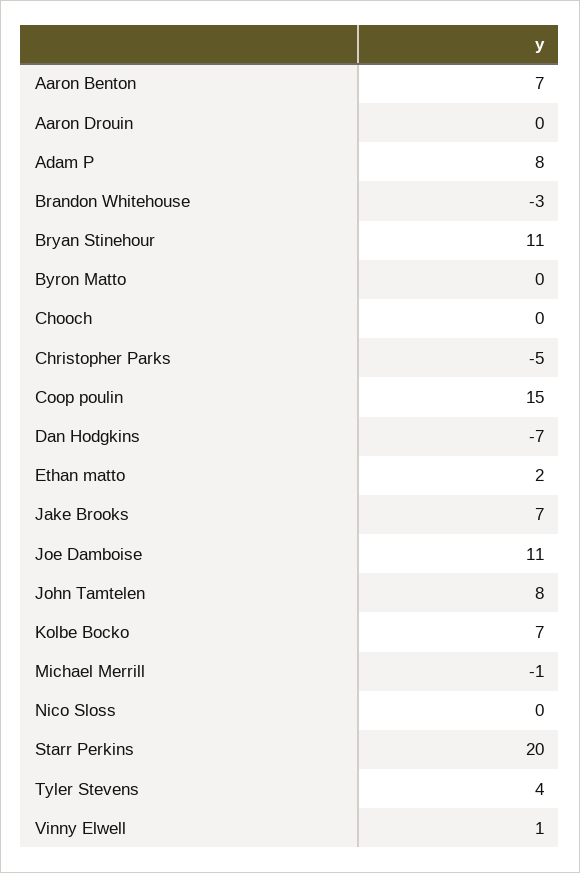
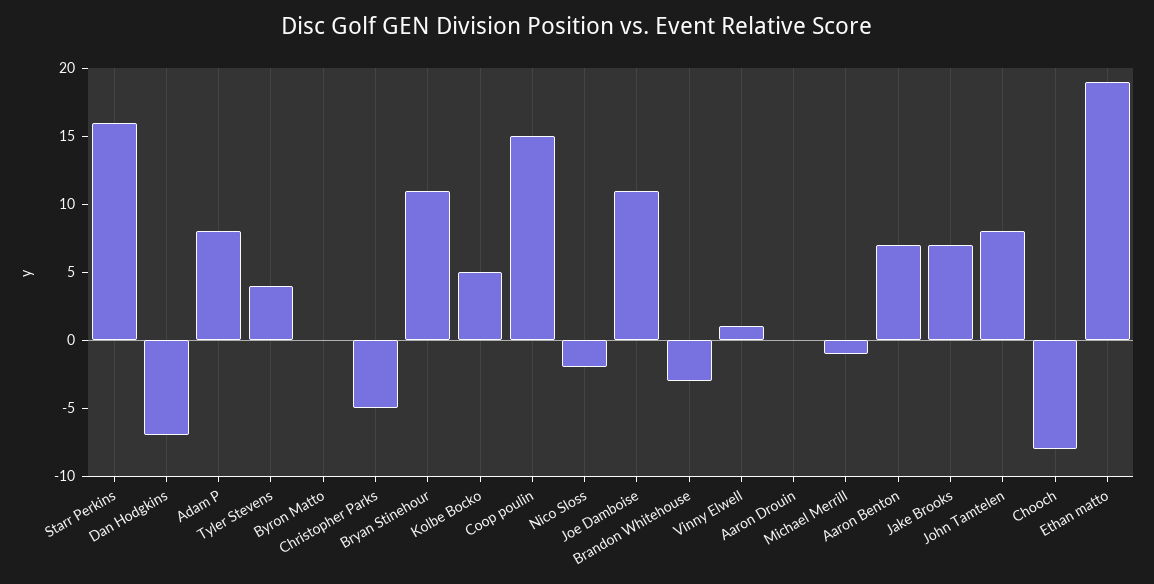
  {
    "Aaron Benton": 7,
    "Aaron Drouin": 0,
    "Adam P": 8,
    "Brandon Whitehouse": -3,
    "Bryan Stinehour": 11,
    "Byron Matto": 0,
-   "Chooch": 0,
+   "Chooch": -8,
    "Christopher Parks": -5,
    "Coop poulin": 15,
    "Dan Hodgkins": -7,
-   "Ethan matto": 2,
+   "Ethan matto": 19,
    "Jake Brooks": 7,
    "Joe Damboise": 11,
    "John Tamtelen": 8,
-   "Kolbe Bocko": 7,
+   "Kolbe Bocko": 5,
    "Michael Merrill": -1,
-   "Nico Sloss": 0,
+   "Nico Sloss": -2,
-   "Starr Perkins": 20,
+   "Starr Perkins": 16,
    "Tyler Stevens": 4,
    "Vinny Elwell": 1
  }

